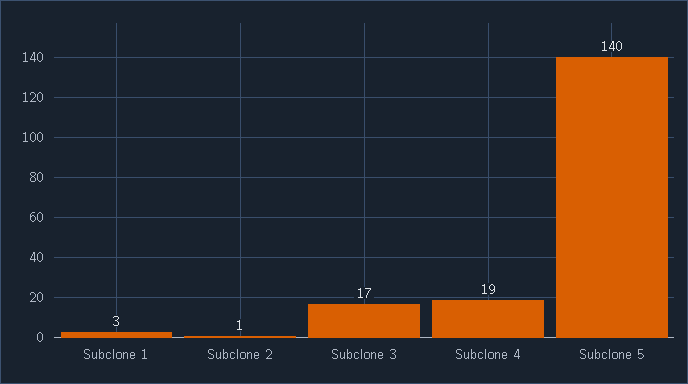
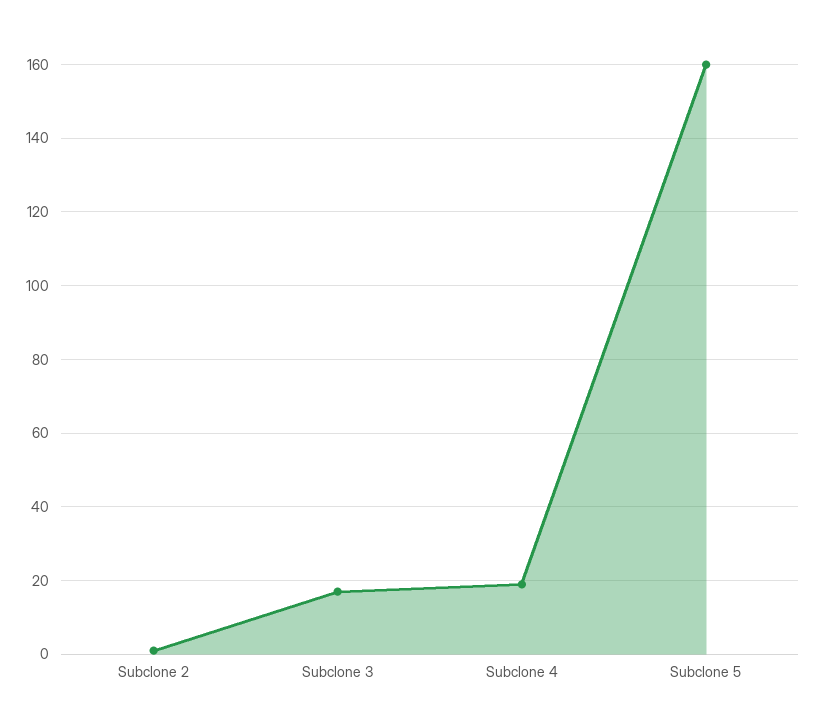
  {
-   "Subclone 1": 3,
    "Subclone 2": 1,
    "Subclone 3": 17,
    "Subclone 4": 19,
-   "Subclone 5": 140
+   "Subclone 5": 160
  }

